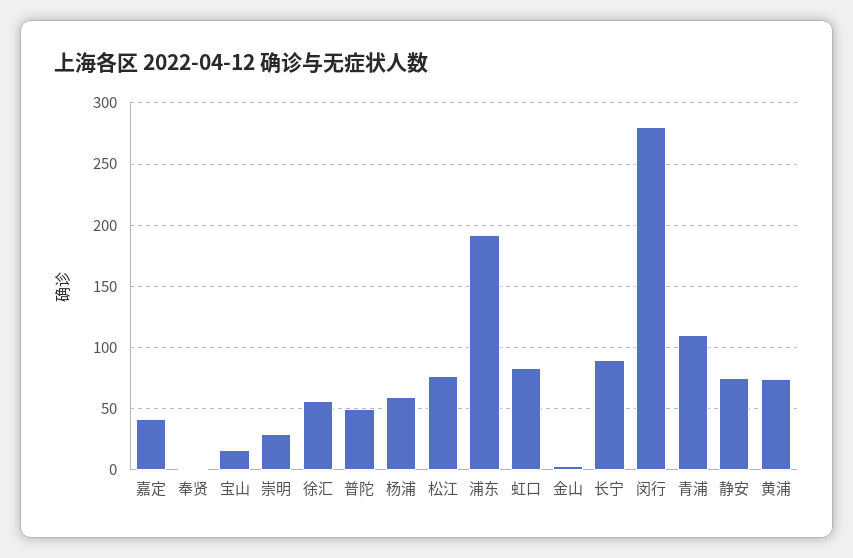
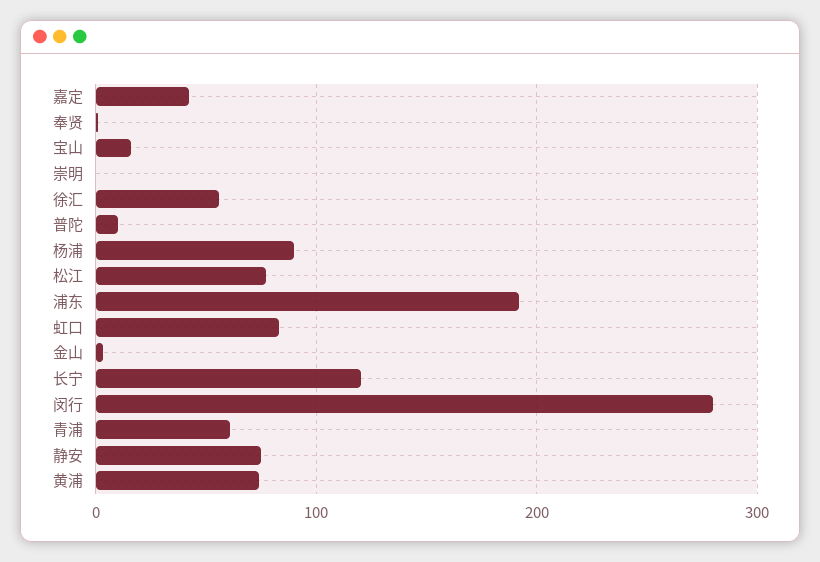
  {
    "嘉定": 40,
    "奉贤": 0,
    "宝山": 15,
-   "崇明": 30,
+   "崇明": 0,
    "徐汇": 55,
-   "普陀": 50,
+   "普陀": 10,
-   "杨浦": 60,
+   "杨浦": 90,
    "松江": 75,
    "浦东": 190,
    "虹口": 85,
    "金山": 5,
-   "长宁": 90,
+   "长宁": 120,
    "闵行": 280,
-   "青浦": 110,
+   "青浦": 60,
    "静安": 75,
    "黄浦": 75
  }

